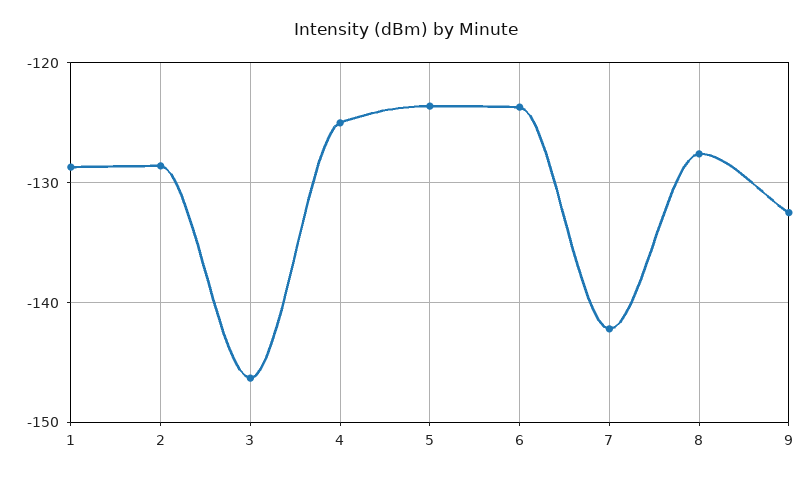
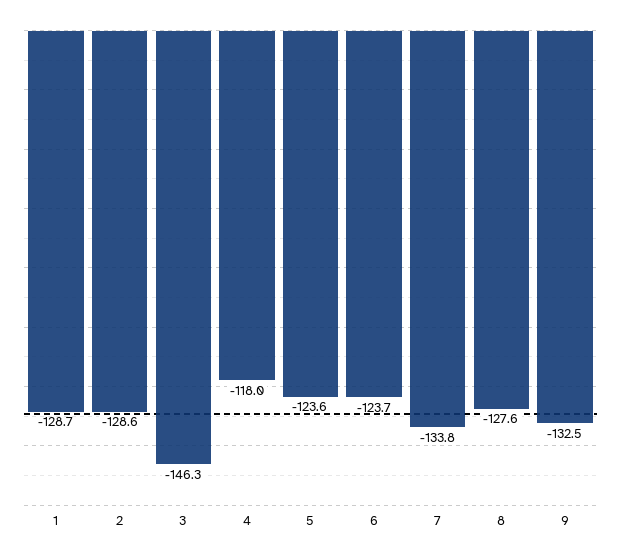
  {
    "1": -128.7,
    "2": -128.6,
    "3": -146.3,
-   "4": -125,
+   "4": -118,
    "5": -123.6,
    "6": -123.7,
-   "7": -142,
+   "7": -133.8,
    "8": -127.6,
    "9": -132.5
  }

